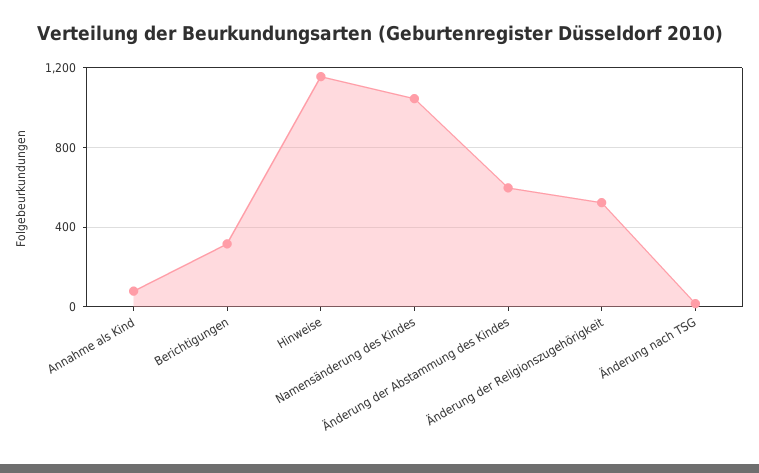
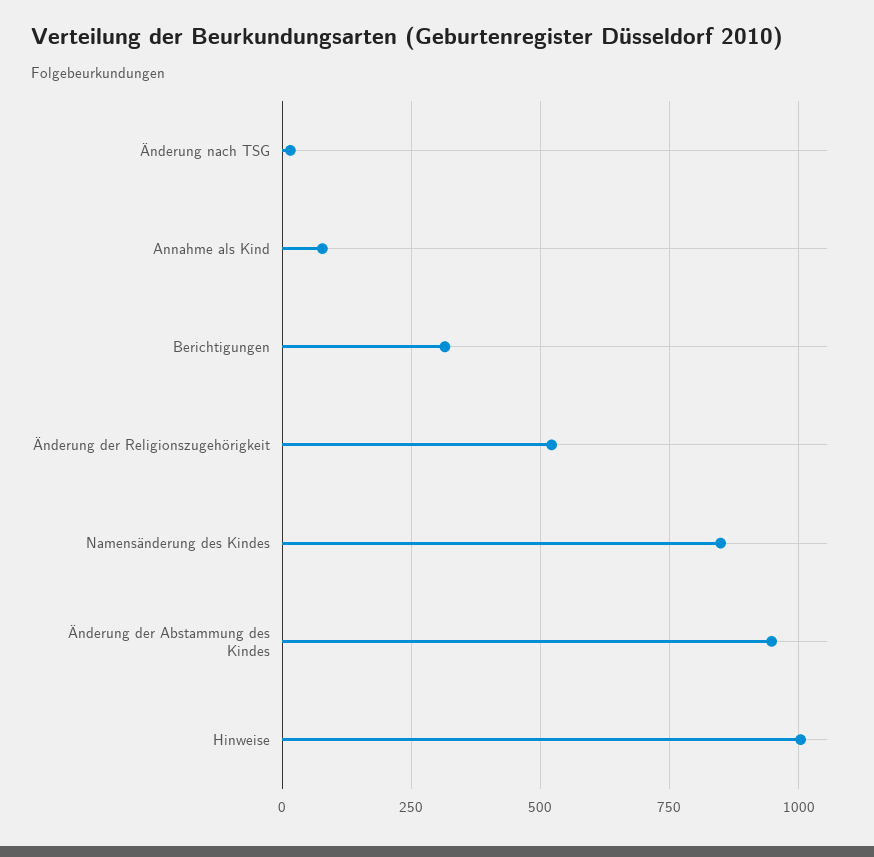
  {
    "Annahme als Kind": 75,
    "Berichtigungen": 325,
-   "Hinweise": 1150,
+   "Hinweise": 1000,
-   "Namensänderung des Kindes": 1050,
+   "Namensänderung des Kindes": 850,
-   "Änderung der Abstammung des Kindes": 600,
+   "Änderung der Abstammung des Kindes": 950,
    "Änderung der Religionszugehörigkeit": 525,
    "Änderung nach TSG": 25
  }

